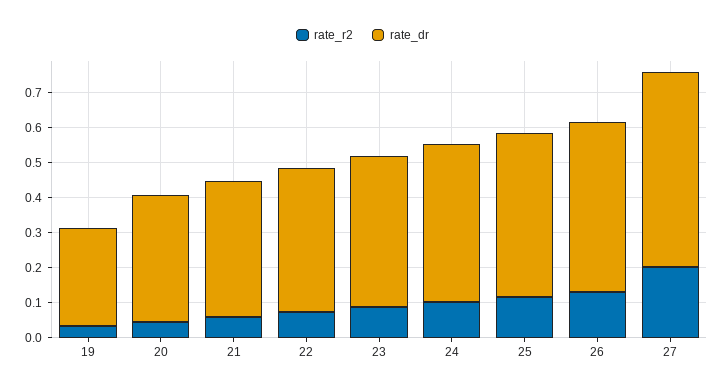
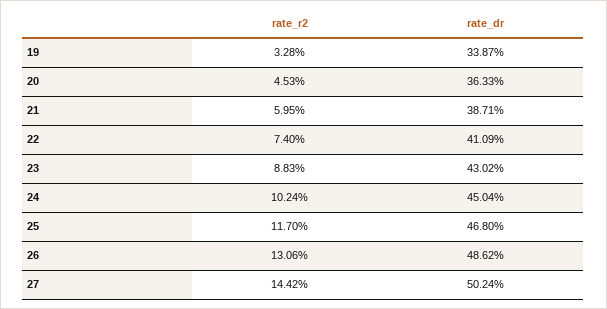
  {
    "rate_r2": {
      "19": 0.0328,
      "20": 0.0453,
      "21": 0.0595,
      "22": 0.074,
      "23": 0.0883,
      "24": 0.1024,
      "25": 0.117,
      "26": 0.1306,
-     "27": 0.2
+     "27": 0.1442
    },
    "rate_dr": {
-     "19": 0.275,
+     "19": 0.3387,
      "20": 0.3633,
      "21": 0.3871,
      "22": 0.4109,
      "23": 0.4302,
      "24": 0.4504,
      "25": 0.468,
      "26": 0.4862,
-     "27": 0.55
+     "27": 0.5024
    }
  }

